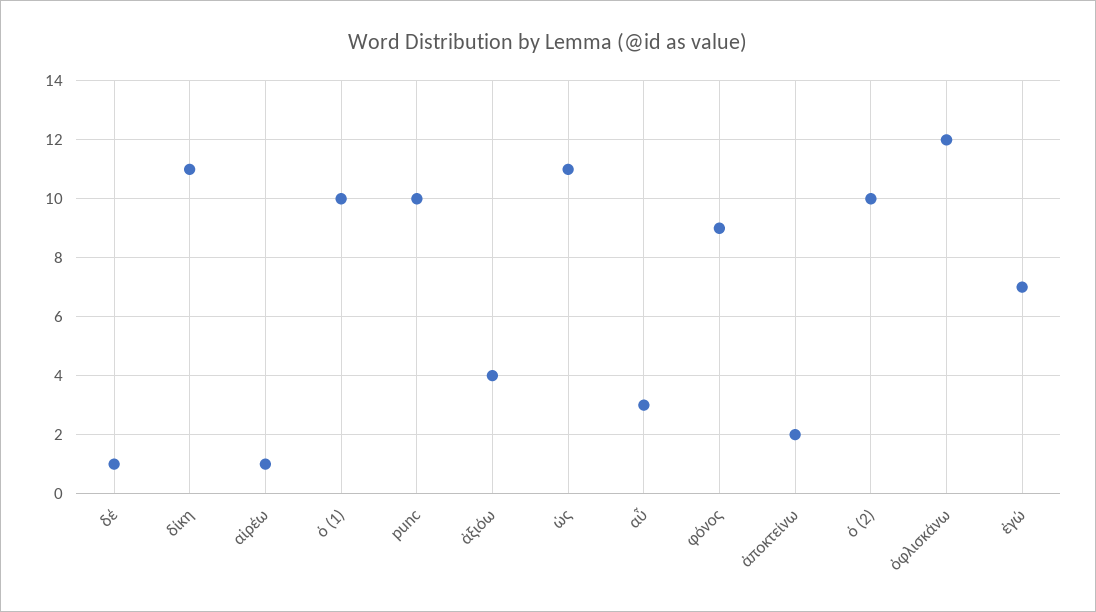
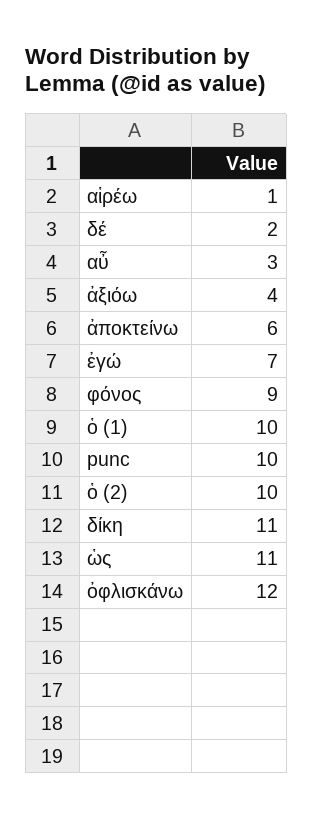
  {
-   "δέ": 1,
+   "δέ": 2,
    "δίκη": 11,
    "αἱρέω": 1,
    "ὁ (1)": 10,
    "punc": 10,
    "ἀξιόω": 4,
    "ὡς": 11,
    "αὖ": 3,
    "φόνος": 9,
-   "ἀποκτείνω": 2,
+   "ἀποκτείνω": 6,
    "ὁ (2)": 10,
    "ὀφλισκάνω": 12,
    "ἐγώ": 7
  }

